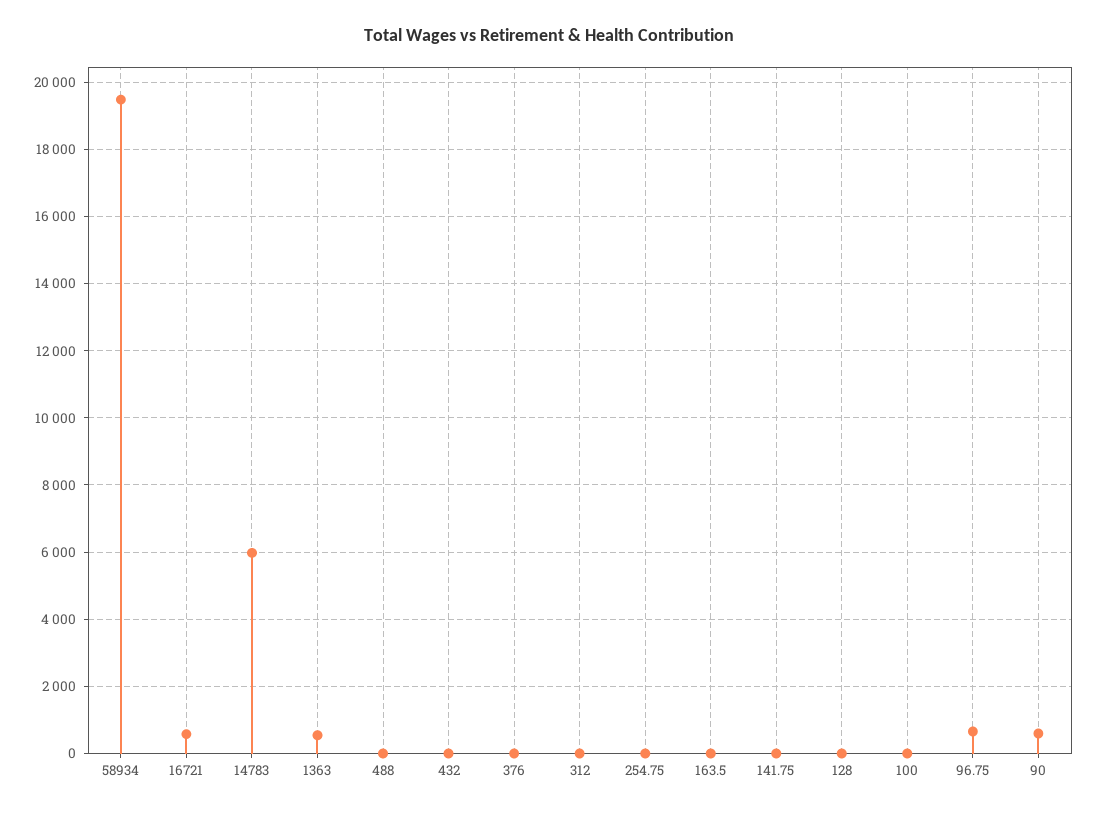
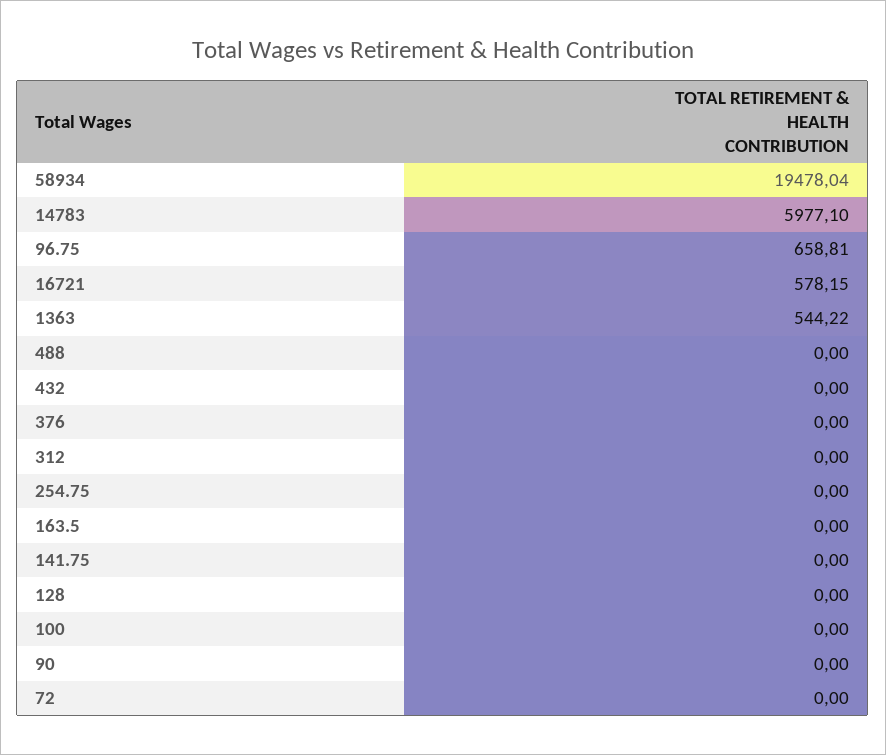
  {
    "58934": 19478.04,
    "16721": 578.15,
    "14783": 5977.1,
    "1363": 544.22,
    "488": 0,
    "432": 0,
    "376": 0,
    "312": 0,
    "254.75": 0,
    "163.5": 0,
    "141.75": 0,
    "128": 0,
    "100": 0,
    "96.75": 658.81,
-   "90": 600
+   "90": 0,
+   "72": 0
  }

